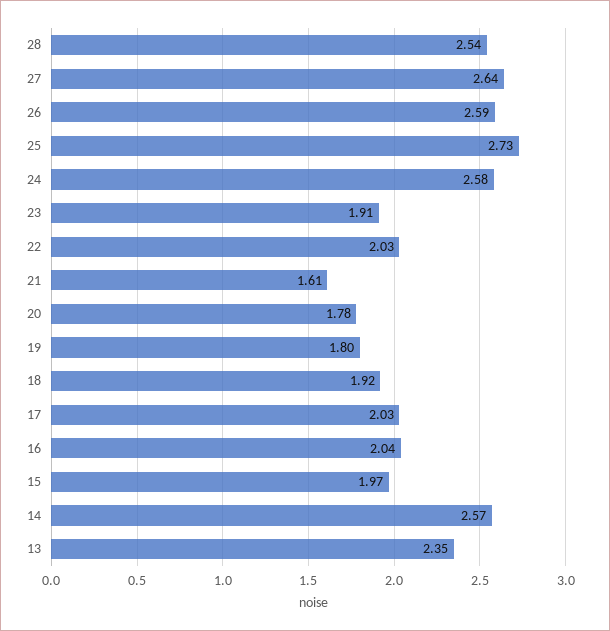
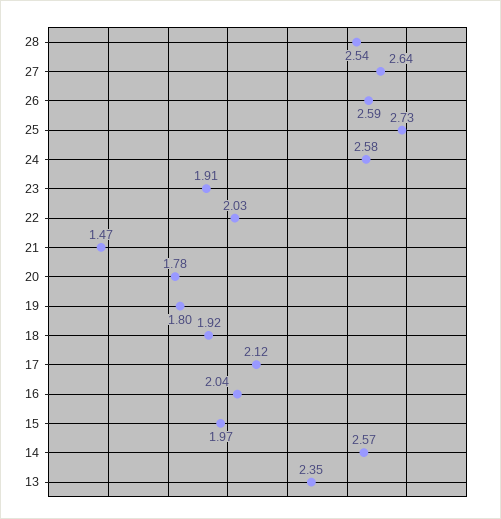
  {
    "28": 2.54,
    "27": 2.64,
    "26": 2.59,
    "25": 2.73,
    "24": 2.58,
    "23": 1.91,
    "22": 2.03,
-   "21": 1.61,
+   "21": 1.47,
    "20": 1.78,
    "19": 1.8,
    "18": 1.92,
-   "17": 2.03,
+   "17": 2.12,
    "16": 2.04,
    "15": 1.97,
    "14": 2.57,
    "13": 2.35
  }

